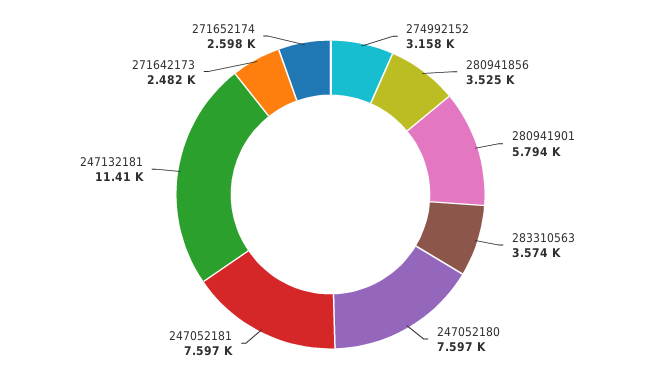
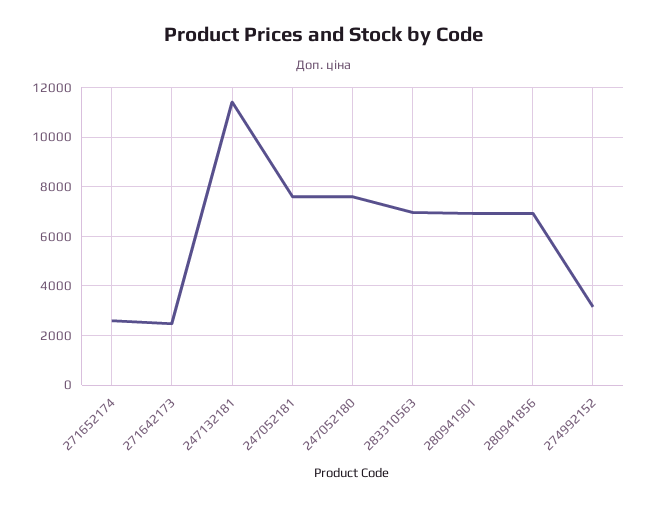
  {
    "274992152": 3158,
-   "280941856": 3525,
+   "280941856": 7000,
-   "280941901": 5794,
+   "280941901": 7000,
-   "283310563": 3574,
+   "283310563": 7000,
    "247052180": 7597,
    "247052181": 7597,
    "247132181": 11410,
    "271642173": 2482,
    "271652174": 2598
  }

